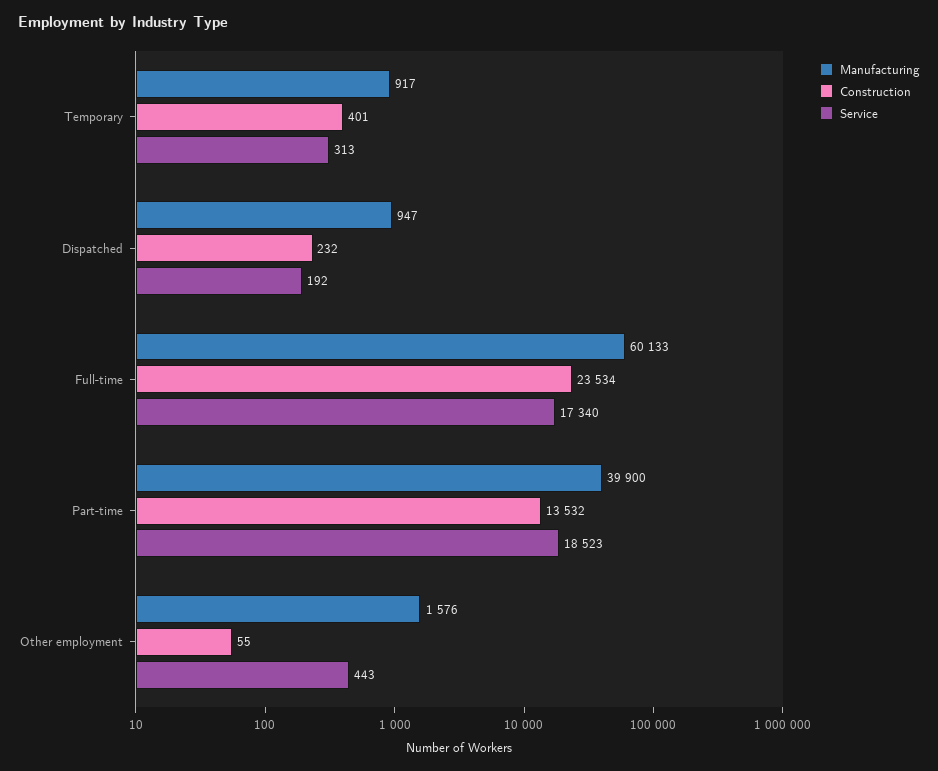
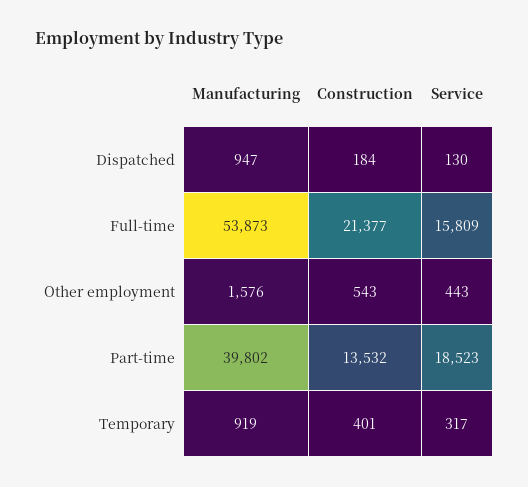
  {
    "Manufacturing": {
-     "Temporary": 917,
+     "Temporary": 919,
      "Dispatched": 947,
-     "Full-time": 60133,
+     "Full-time": 53873,
-     "Part-time": 39900,
+     "Part-time": 39802,
      "Other employment": 1576
    },
    "Construction": {
      "Temporary": 401,
-     "Dispatched": 232,
+     "Dispatched": 184,
-     "Full-time": 23534,
+     "Full-time": 21377,
      "Part-time": 13532,
-     "Other employment": 55
+     "Other employment": 543
    },
    "Service": {
-     "Temporary": 313,
+     "Temporary": 317,
-     "Dispatched": 192,
+     "Dispatched": 130,
-     "Full-time": 17340,
+     "Full-time": 15809,
      "Part-time": 18523,
      "Other employment": 443
    }
  }

